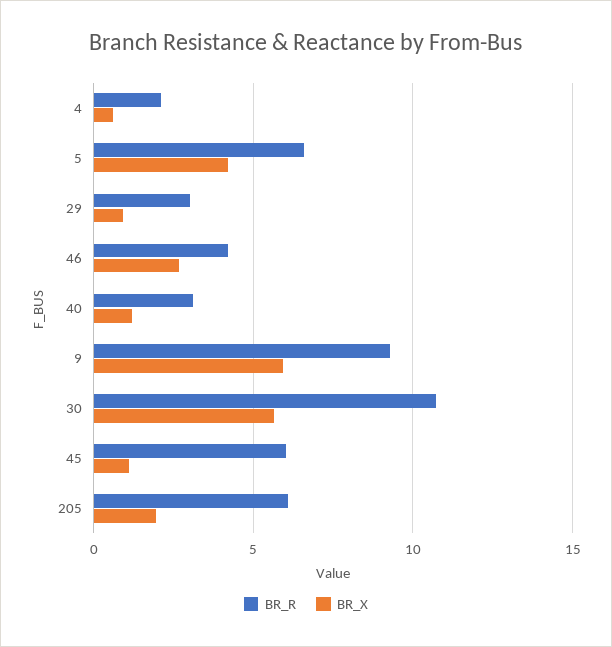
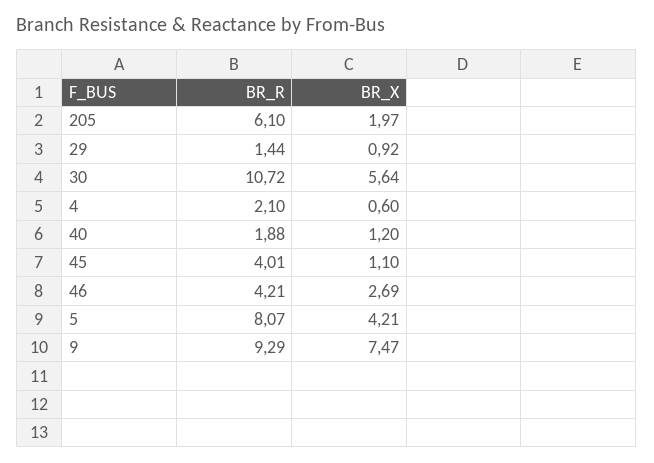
  {
    "BR_R": {
      "4": 2.1,
-     "5": 6.5,
+     "5": 8.07,
-     "29": 3,
+     "29": 1.44,
      "46": 4.21,
-     "40": 3,
+     "40": 1.88,
      "9": 9.29,
      "30": 10.72,
-     "45": 6,
+     "45": 4.01,
      "205": 6.1
    },
    "BR_X": {
      "4": 0.6,
      "5": 4.21,
      "29": 0.92,
      "46": 2.69,
      "40": 1.2,
-     "9": 6,
+     "9": 7.47,
      "30": 5.64,
      "45": 1.1,
      "205": 1.97
    }
  }

